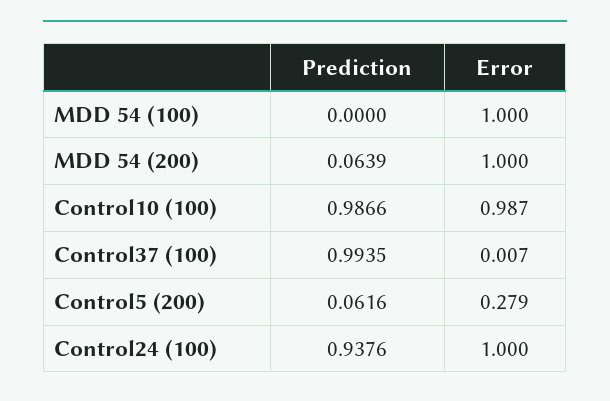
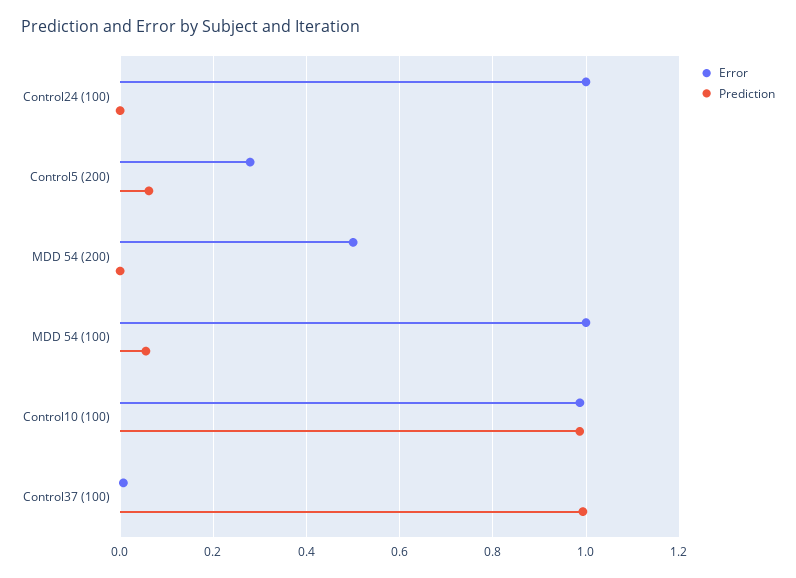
  {
    "Prediction": {
-     "MDD 54 (100)": 0,
+     "MDD 54 (100)": 0.06,
-     "MDD 54 (200)": 0.0639,
+     "MDD 54 (200)": 0,
      "Control10 (100)": 0.9866,
      "Control37 (100)": 0.9935,
      "Control5 (200)": 0.0616,
-     "Control24 (100)": 0.9376
+     "Control24 (100)": 0
    },
    "Error": {
      "MDD 54 (100)": 1,
-     "MDD 54 (200)": 1,
+     "MDD 54 (200)": 0.5,
      "Control10 (100)": 0.987,
      "Control37 (100)": 0.007,
      "Control5 (200)": 0.279,
      "Control24 (100)": 1
    }
  }

